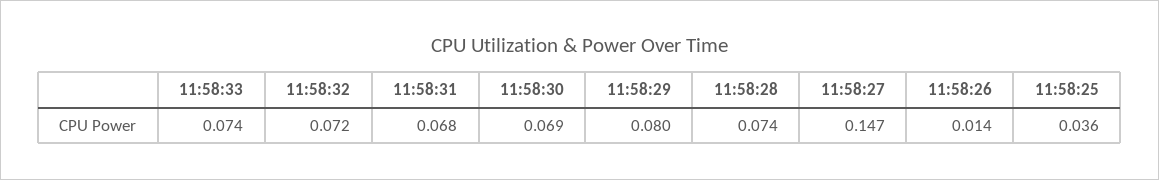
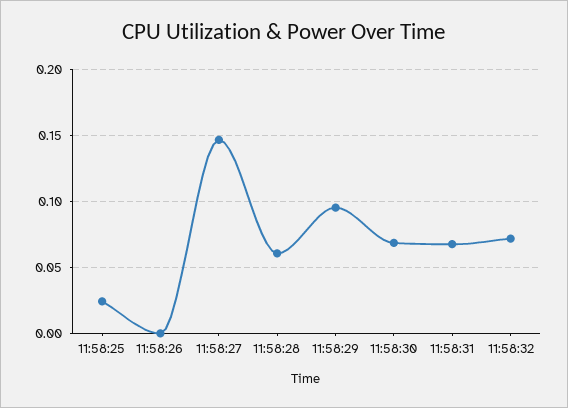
  {
-   "11:58:33": 0.074,
    "11:58:32": 0.072,
    "11:58:31": 0.068,
    "11:58:30": 0.069,
-   "11:58:29": 0.08,
+   "11:58:29": 0.095,
-   "11:58:28": 0.074,
+   "11:58:28": 0.06,
    "11:58:27": 0.147,
-   "11:58:26": 0.014,
+   "11:58:26": 0,
-   "11:58:25": 0.036
+   "11:58:25": 0.025
  }

